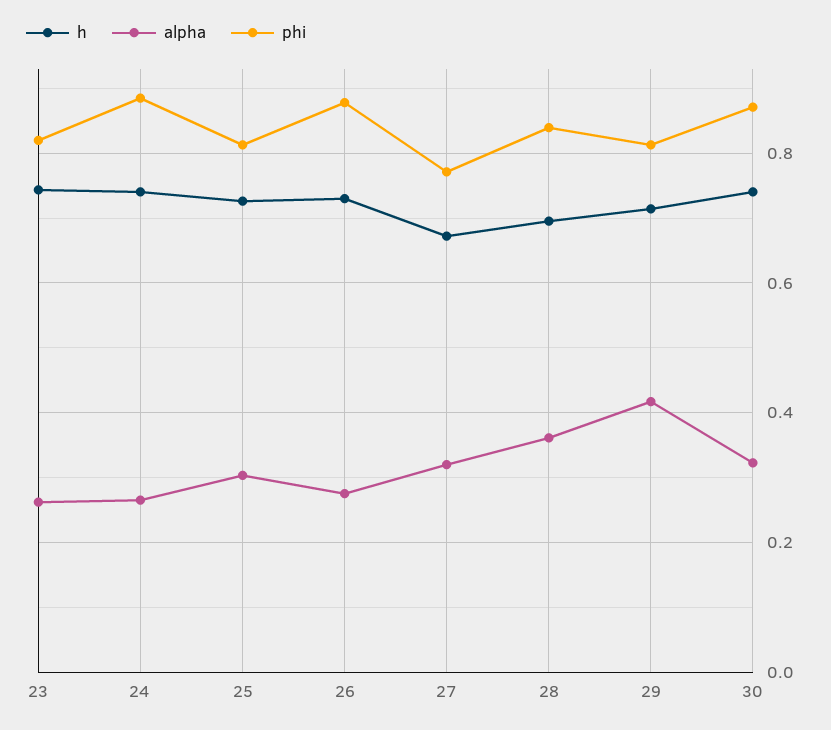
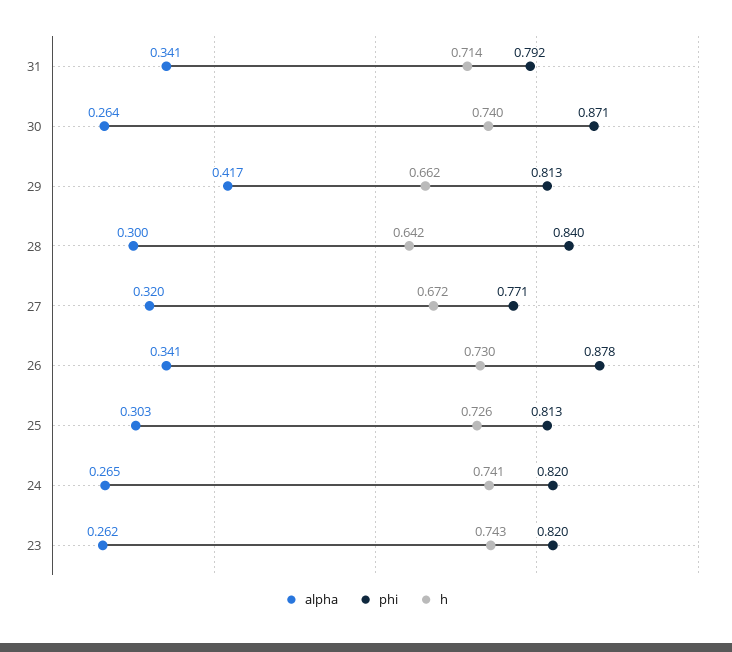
  {
    "h": {
      "23": 0.743,
      "24": 0.741,
      "25": 0.726,
      "26": 0.73,
      "27": 0.672,
-     "28": 0.7,
+     "28": 0.642,
-     "29": 0.72,
+     "29": 0.662,
-     "30": 0.74
+     "30": 0.74,
+     "31": 0.714
    },
    "alpha": {
      "23": 0.262,
      "24": 0.265,
      "25": 0.303,
-     "26": 0.28,
+     "26": 0.341,
      "27": 0.32,
-     "28": 0.36,
+     "28": 0.3,
      "29": 0.417,
-     "30": 0.32
+     "30": 0.264,
+     "31": 0.341
    },
    "phi": {
      "23": 0.82,
-     "24": 0.88,
+     "24": 0.82,
      "25": 0.813,
      "26": 0.878,
      "27": 0.771,
      "28": 0.84,
      "29": 0.813,
-     "30": 0.871
+     "30": 0.871,
+     "31": 0.792
    }
  }

